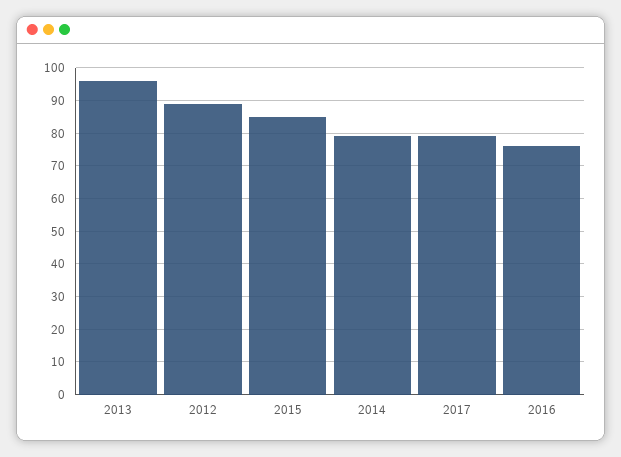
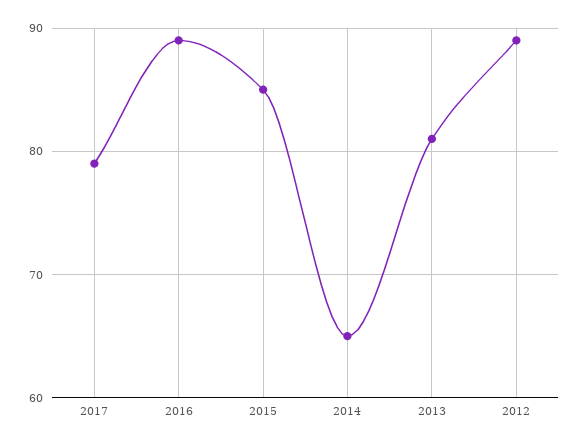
  {
-   "2013": 95,
+   "2013": 81,
    "2012": 89,
    "2015": 85,
-   "2014": 80,
+   "2014": 65,
    "2017": 79,
-   "2016": 75
+   "2016": 89
  }

